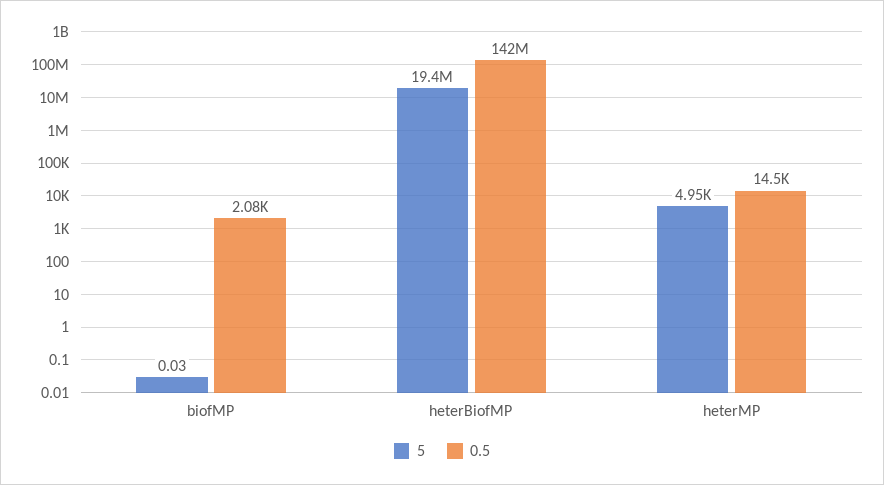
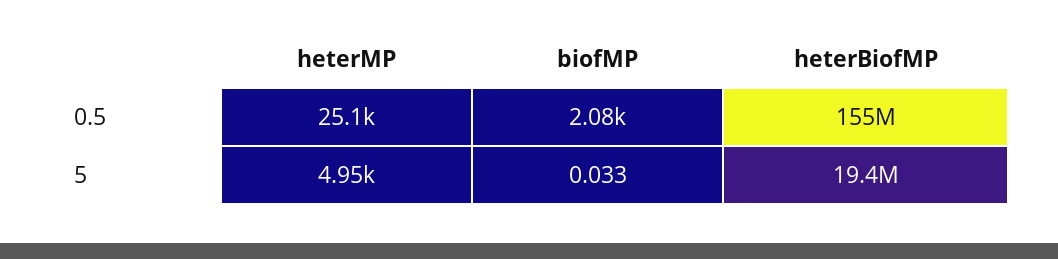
  {
    "5": {
      "biofMP": 0.033,
      "heterBiofMP": 19400000,
      "heterMP": 4950
    },
    "0.5": {
      "biofMP": 2080,
-     "heterBiofMP": 142000000,
+     "heterBiofMP": 155000000,
-     "heterMP": 14500
+     "heterMP": 25100
    }
  }

